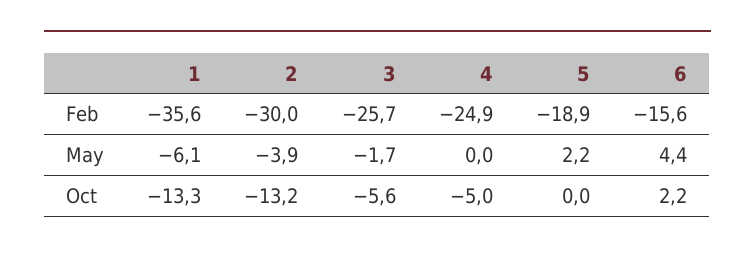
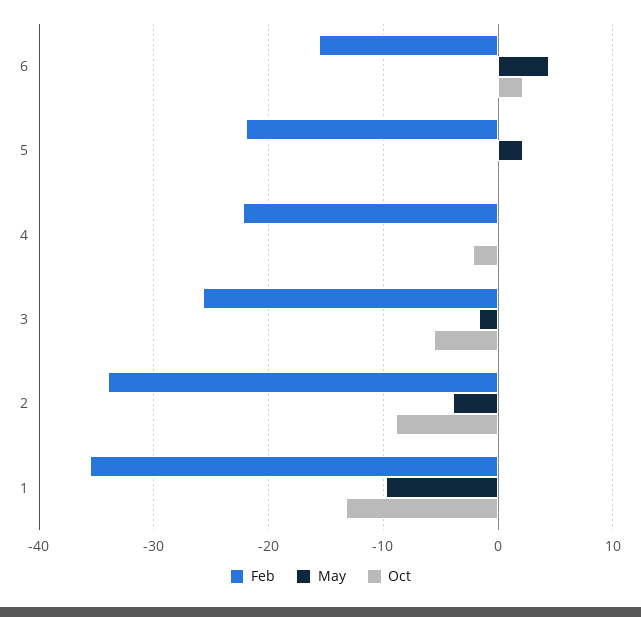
  {
    "Feb": {
      "1": -35.6,
-     "2": -30,
+     "2": -34,
      "3": -25.7,
-     "4": -24.9,
+     "4": -22,
-     "5": -18.9,
+     "5": -22,
      "6": -15.6
    },
    "May": {
-     "1": -6.1,
+     "1": -10,
      "2": -3.9,
      "3": -1.7,
      "4": 0,
      "5": 2.2,
      "6": 4.4
    },
    "Oct": {
      "1": -13.3,
-     "2": -13.2,
+     "2": -9,
      "3": -5.6,
-     "4": -5,
+     "4": -2,
      "5": 0,
      "6": 2.2
    }
  }

